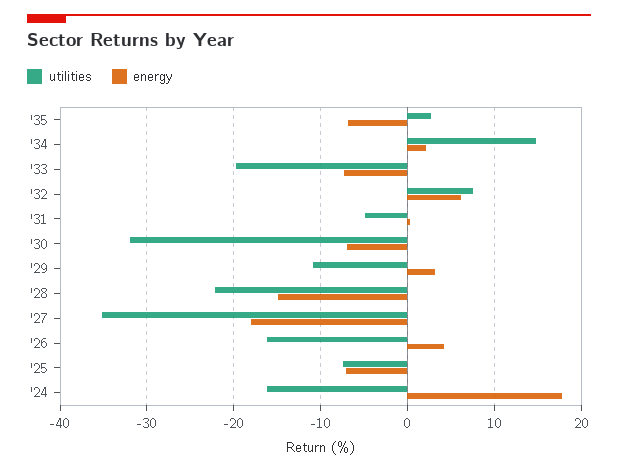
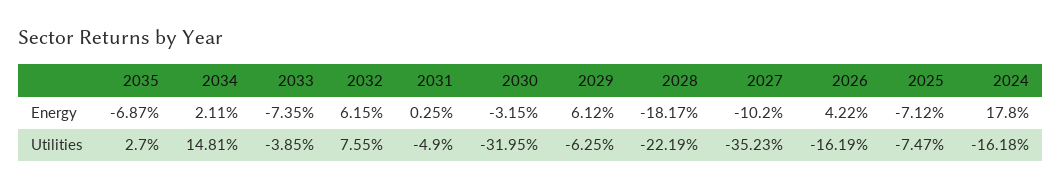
  {
    "utilities": {
      "'35": 2.7,
      "'34": 14.81,
-     "'33": -20,
+     "'33": -3.85,
      "'32": 7.55,
      "'31": -4.9,
      "'30": -31.95,
-     "'29": -11,
+     "'29": -6.25,
      "'28": -22.19,
      "'27": -35.23,
      "'26": -16.19,
      "'25": -7.47,
      "'24": -16.18
    },
    "energy": {
      "'35": -6.87,
      "'34": 2.11,
      "'33": -7.35,
      "'32": 6.15,
      "'31": 0.25,
-     "'30": -7,
+     "'30": -3.15,
-     "'29": 3,
+     "'29": 6.12,
-     "'28": -15,
+     "'28": -18.17,
-     "'27": -18,
+     "'27": -10.2,
      "'26": 4.22,
      "'25": -7.12,
      "'24": 17.8
    }
  }

